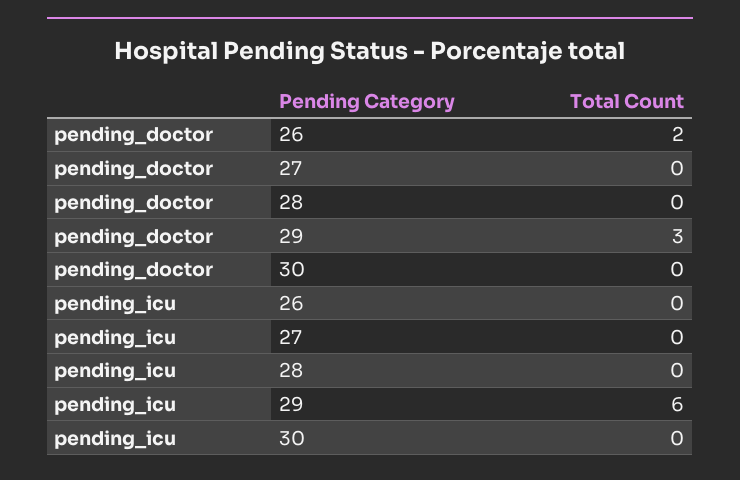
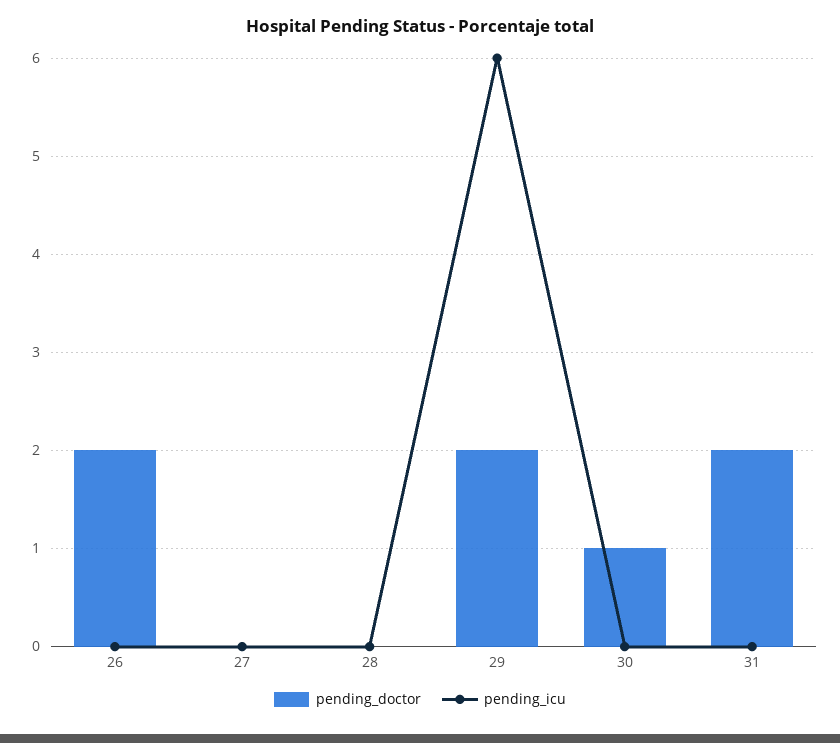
  {
    "pending_doctor": {
      "26": 2,
      "27": 0,
      "28": 0,
-     "29": 3,
+     "29": 2,
-     "30": 0
+     "30": 1,
+     "31": 2
    },
    "pending_icu": {
      "26": 0,
      "27": 0,
      "28": 0,
      "29": 6,
-     "30": 0
+     "30": 0,
+     "31": 0
    }
  }

